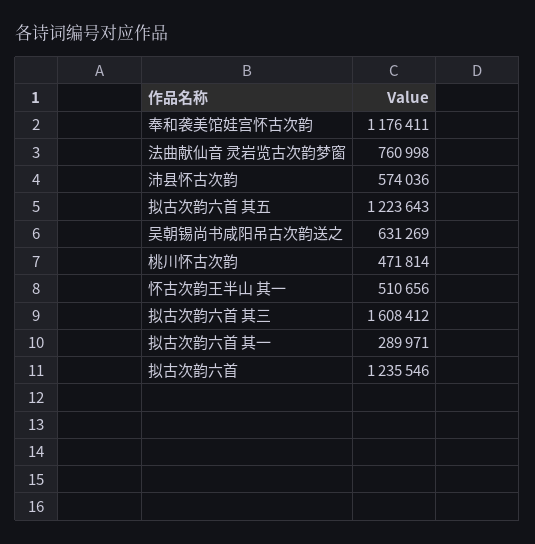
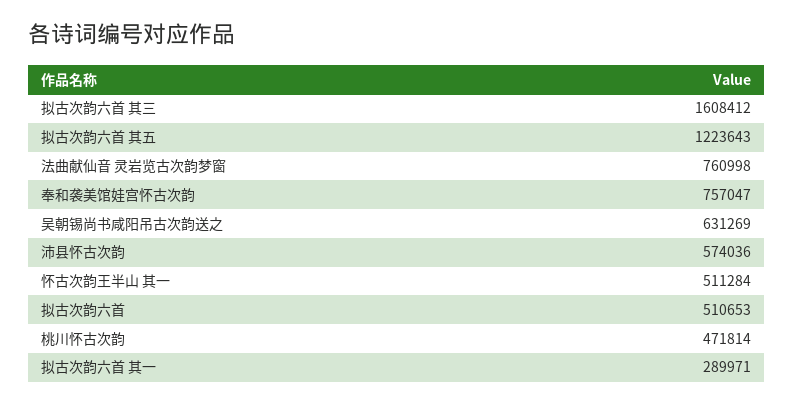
  {
-   "奉和袭美馆娃宫怀古次韵": 1176411,
+   "奉和袭美馆娃宫怀古次韵": 757047,
    "法曲献仙音 灵岩览古次韵梦窗": 760998,
    "沛县怀古次韵": 574036,
    "拟古次韵六首 其五": 1223643,
    "吴朝锡尚书咸阳吊古次韵送之": 631269,
    "桃川怀古次韵": 471814,
-   "怀古次韵王半山 其一": 510656,
+   "怀古次韵王半山 其一": 511284,
    "拟古次韵六首 其三": 1608412,
    "拟古次韵六首 其一": 289971,
-   "拟古次韵六首": 1235546
+   "拟古次韵六首": 510653
  }

